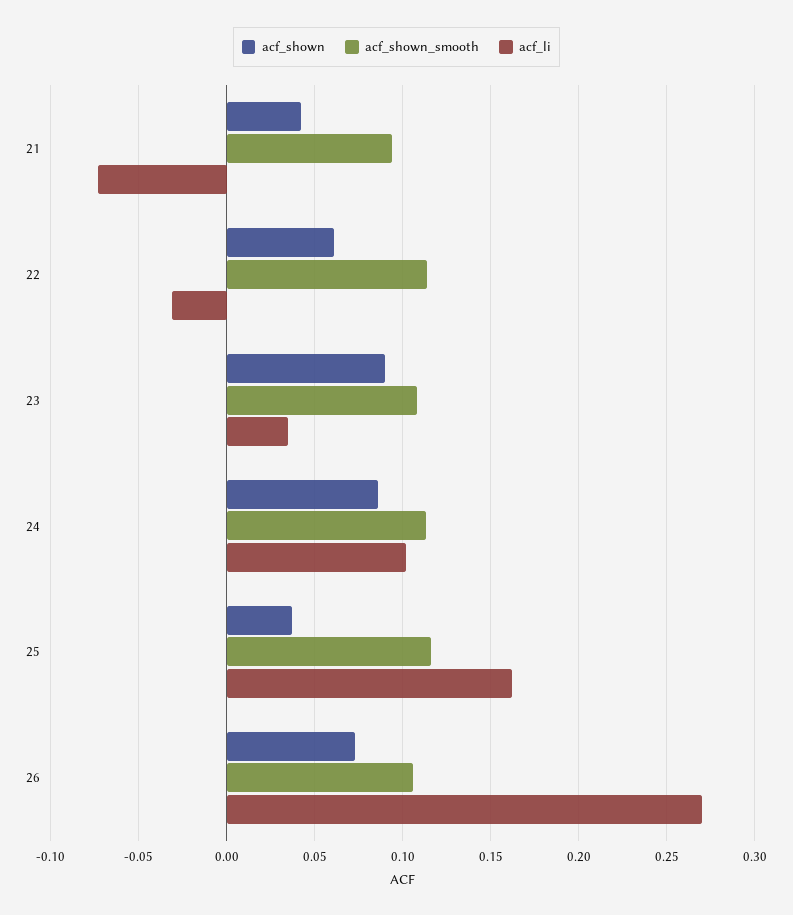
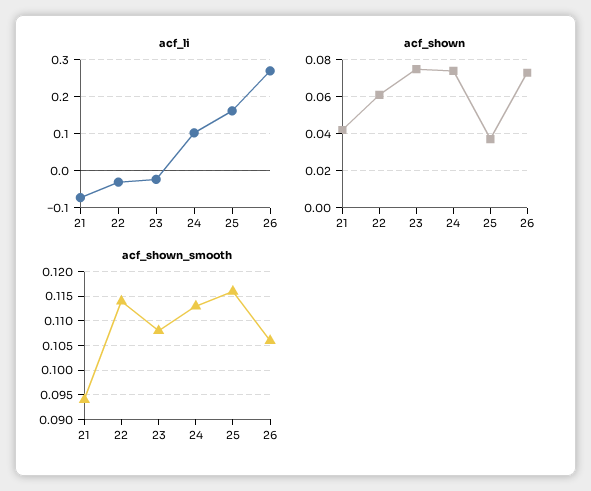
  {
    "acf_shown": {
      "21": 0.04,
      "22": 0.06,
-     "23": 0.09,
+     "23": 0.075,
-     "24": 0.085,
+     "24": 0.075,
      "25": 0.035,
      "26": 0.075
    },
    "acf_shown_smooth": {
      "21": 0.095,
      "22": 0.115,
      "23": 0.11,
      "24": 0.115,
      "25": 0.115,
      "26": 0.105
    },
    "acf_li": {
      "21": -0.075,
      "22": -0.03,
-     "23": 0.035,
+     "23": -0.02,
      "24": 0.1,
      "25": 0.16,
      "26": 0.27
    }
  }

